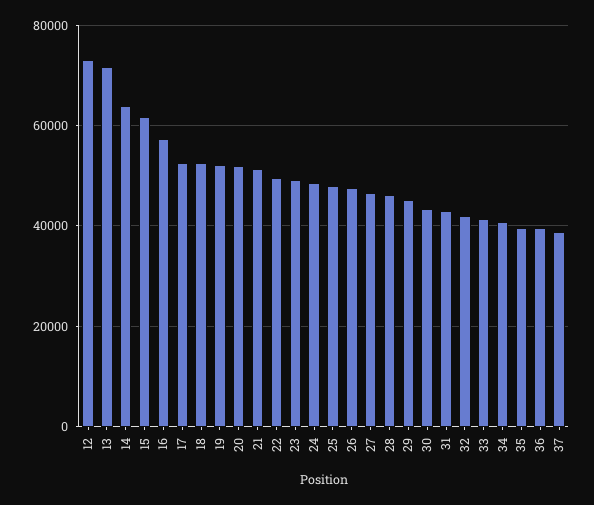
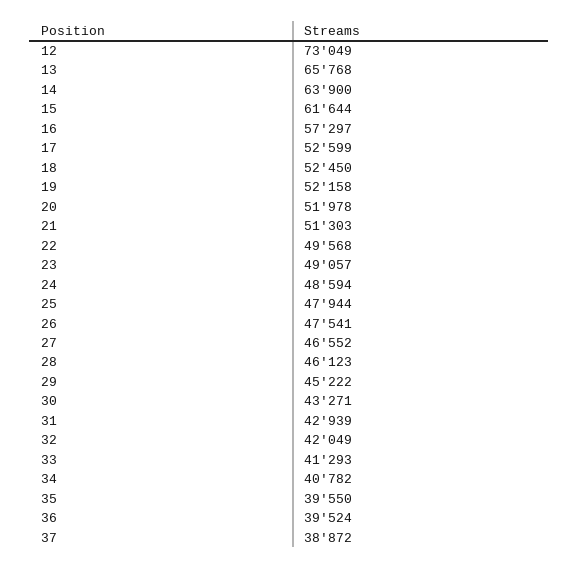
  {
    "12": 73049,
-   "13": 72000,
+   "13": 65768,
    "14": 63900,
    "15": 61644,
    "16": 57297,
    "17": 52599,
    "18": 52450,
    "19": 52158,
    "20": 51978,
    "21": 51303,
    "22": 49568,
    "23": 49057,
    "24": 48594,
    "25": 47944,
    "26": 47541,
    "27": 46552,
    "28": 46123,
    "29": 45222,
    "30": 43271,
    "31": 42939,
    "32": 42049,
    "33": 41293,
    "34": 40782,
    "35": 39550,
    "36": 39524,
    "37": 38872
  }

